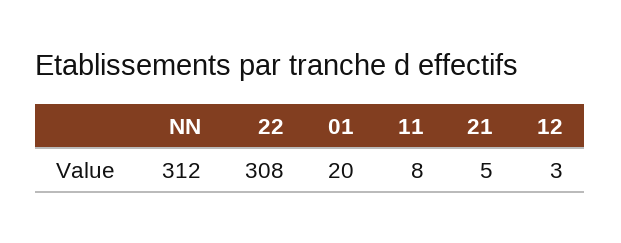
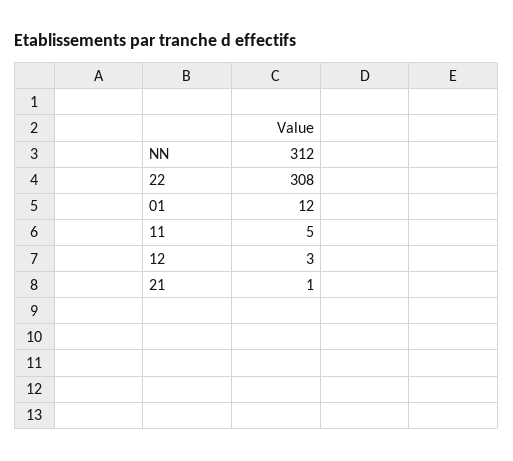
  {
    "NN": 312,
    "22": 308,
-   "01": 20,
+   "01": 12,
-   "11": 8,
+   "11": 5,
-   "21": 5,
+   "21": 1,
    "12": 3
  }

